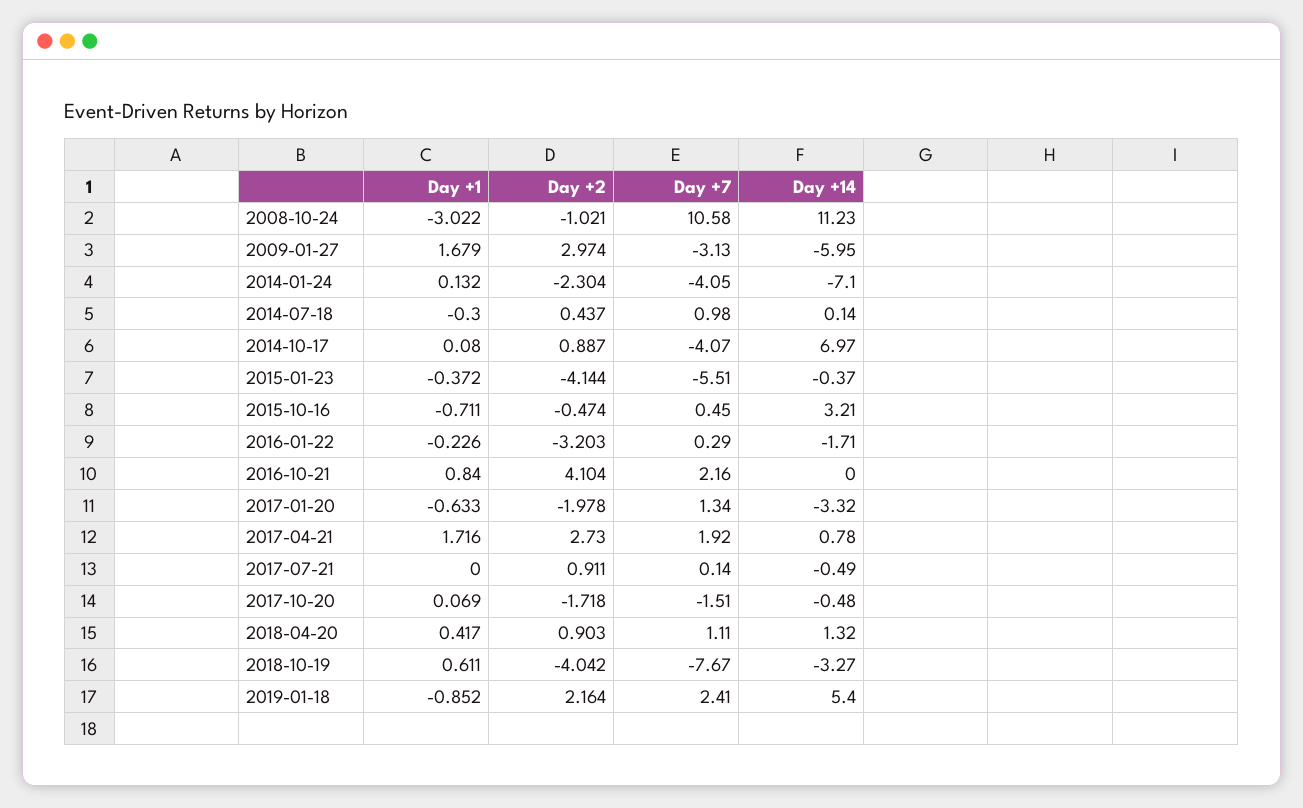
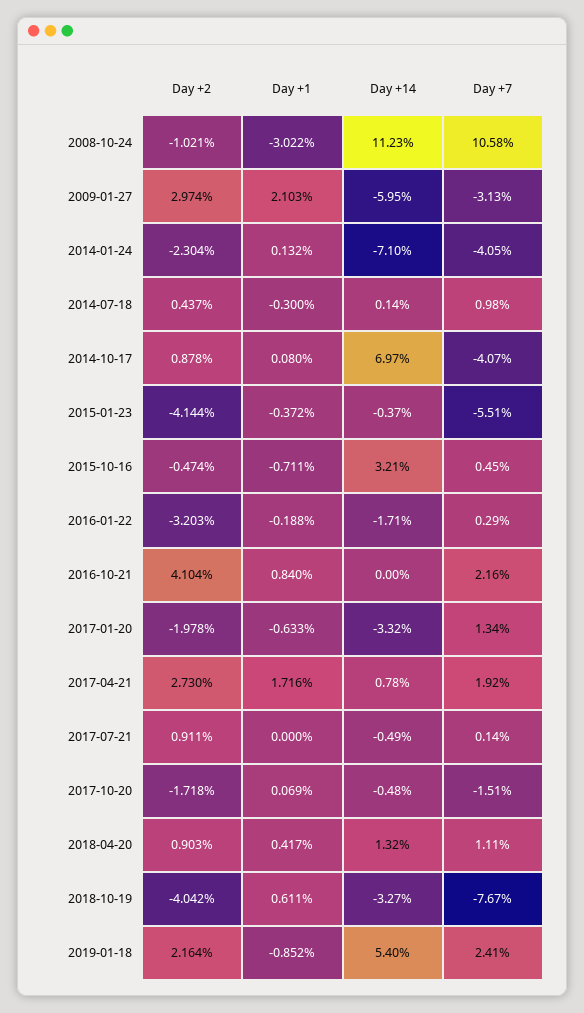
  {
    "Day +1": {
      "2008-10-24": -3.022,
-     "2009-01-27": 1.679,
+     "2009-01-27": 2.103,
      "2014-01-24": 0.132,
      "2014-07-18": -0.3,
      "2014-10-17": 0.08,
      "2015-01-23": -0.372,
      "2015-10-16": -0.711,
-     "2016-01-22": -0.226,
+     "2016-01-22": -0.188,
      "2016-10-21": 0.84,
      "2017-01-20": -0.633,
      "2017-04-21": 1.716,
      "2017-07-21": 0,
      "2017-10-20": 0.069,
      "2018-04-20": 0.417,
      "2018-10-19": 0.611,
      "2019-01-18": -0.852
    },
    "Day +2": {
      "2008-10-24": -1.021,
      "2009-01-27": 2.974,
      "2014-01-24": -2.304,
      "2014-07-18": 0.437,
-     "2014-10-17": 0.887,
+     "2014-10-17": 0.878,
      "2015-01-23": -4.144,
      "2015-10-16": -0.474,
      "2016-01-22": -3.203,
      "2016-10-21": 4.104,
      "2017-01-20": -1.978,
      "2017-04-21": 2.73,
      "2017-07-21": 0.911,
      "2017-10-20": -1.718,
      "2018-04-20": 0.903,
      "2018-10-19": -4.042,
      "2019-01-18": 2.164
    },
    "Day +7": {
      "2008-10-24": 10.58,
      "2009-01-27": -3.13,
      "2014-01-24": -4.05,
      "2014-07-18": 0.98,
      "2014-10-17": -4.07,
      "2015-01-23": -5.51,
      "2015-10-16": 0.45,
      "2016-01-22": 0.29,
      "2016-10-21": 2.16,
      "2017-01-20": 1.34,
      "2017-04-21": 1.92,
      "2017-07-21": 0.14,
      "2017-10-20": -1.51,
      "2018-04-20": 1.11,
      "2018-10-19": -7.67,
      "2019-01-18": 2.41
    },
    "Day +14": {
      "2008-10-24": 11.23,
      "2009-01-27": -5.95,
      "2014-01-24": -7.1,
      "2014-07-18": 0.14,
      "2014-10-17": 6.97,
      "2015-01-23": -0.37,
      "2015-10-16": 3.21,
      "2016-01-22": -1.71,
      "2016-10-21": 0,
      "2017-01-20": -3.32,
      "2017-04-21": 0.78,
      "2017-07-21": -0.49,
      "2017-10-20": -0.48,
      "2018-04-20": 1.32,
      "2018-10-19": -3.27,
      "2019-01-18": 5.4
    }
  }

